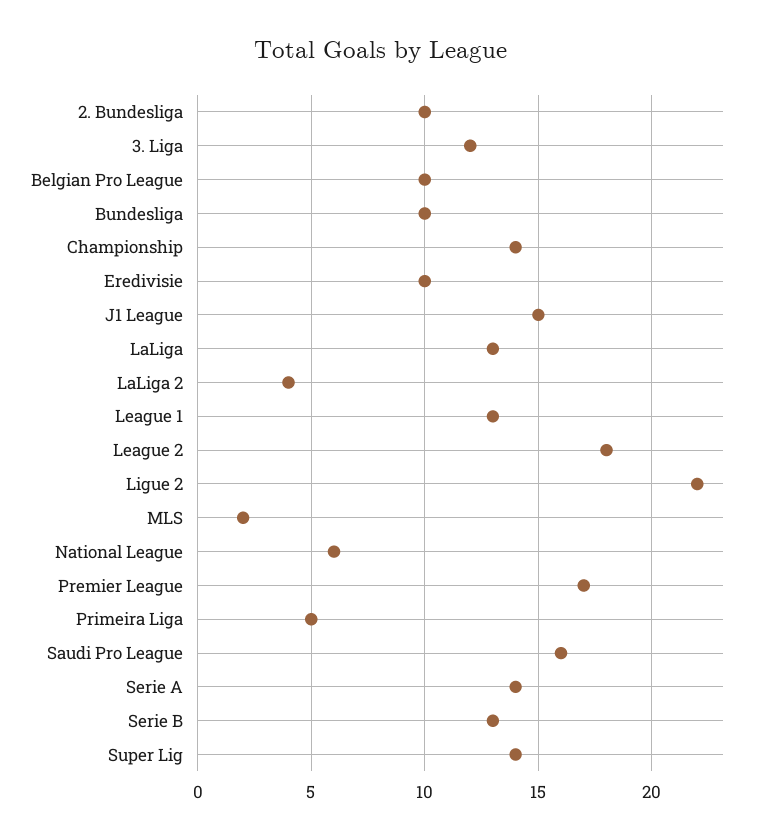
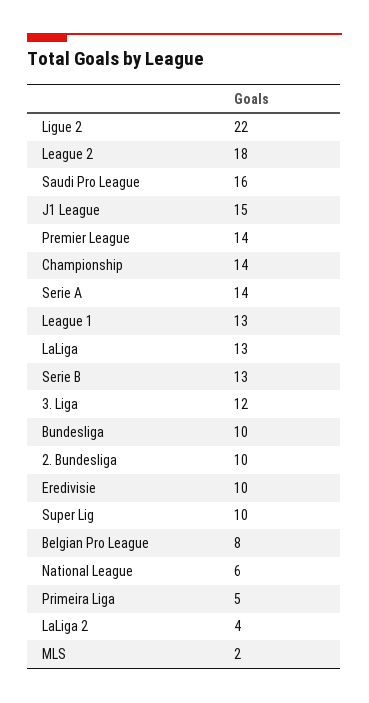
  {
    "2. Bundesliga": 10,
    "3. Liga": 12,
-   "Belgian Pro League": 10,
+   "Belgian Pro League": 8,
    "Bundesliga": 10,
    "Championship": 14,
    "Eredivisie": 10,
    "J1 League": 15,
    "LaLiga": 13,
    "LaLiga 2": 4,
    "League 1": 13,
    "League 2": 18,
    "Ligue 2": 22,
    "MLS": 2,
    "National League": 6,
-   "Premier League": 17,
+   "Premier League": 14,
    "Primeira Liga": 5,
    "Saudi Pro League": 16,
    "Serie A": 14,
    "Serie B": 13,
-   "Super Lig": 14
+   "Super Lig": 10
  }

